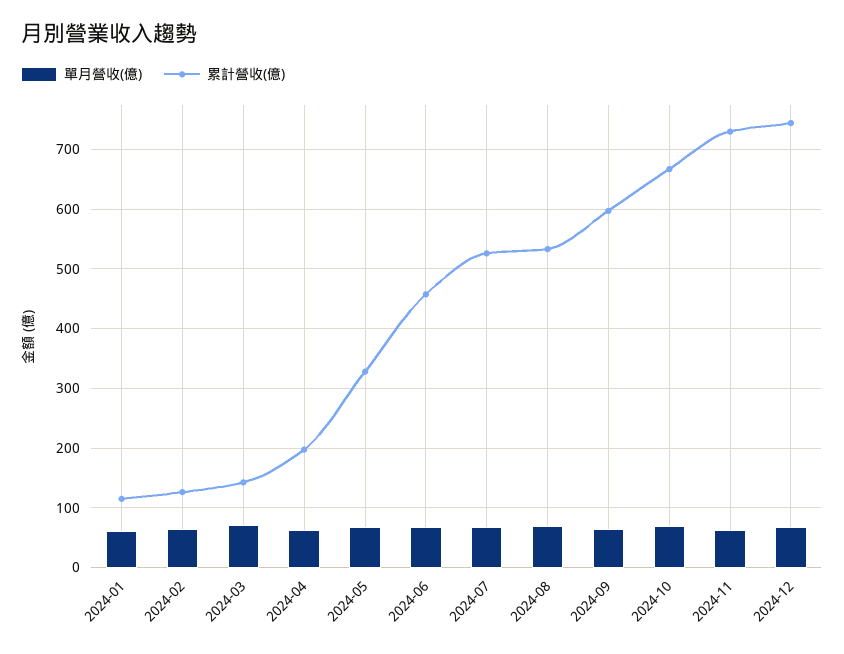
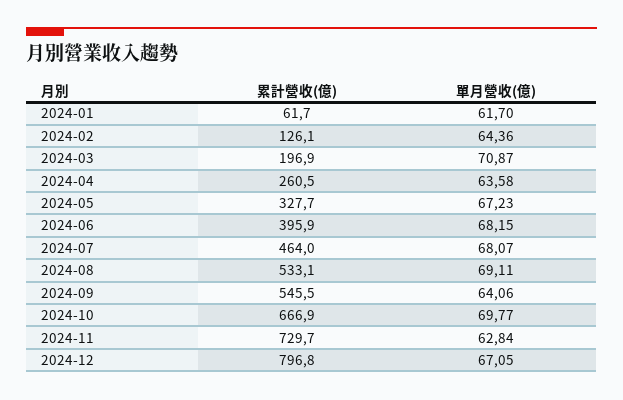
  {
    "單月營收(億)": {
      "2024-01": 61.7,
      "2024-02": 64.36,
      "2024-03": 70.87,
      "2024-04": 63.58,
      "2024-05": 67.23,
      "2024-06": 68.15,
      "2024-07": 68.07,
      "2024-08": 69.11,
      "2024-09": 64.06,
      "2024-10": 69.77,
      "2024-11": 62.84,
      "2024-12": 67.05
    },
    "累計營收(億)": {
-     "2024-01": 120,
+     "2024-01": 61.7,
      "2024-02": 126.1,
-     "2024-03": 140,
+     "2024-03": 196.9,
-     "2024-04": 200,
+     "2024-04": 260.5,
      "2024-05": 327.7,
-     "2024-06": 460,
+     "2024-06": 395.9,
-     "2024-07": 520,
+     "2024-07": 464,
      "2024-08": 533.1,
-     "2024-09": 600,
+     "2024-09": 545.5,
      "2024-10": 666.9,
      "2024-11": 729.7,
-     "2024-12": 740
+     "2024-12": 796.8
    }
  }

